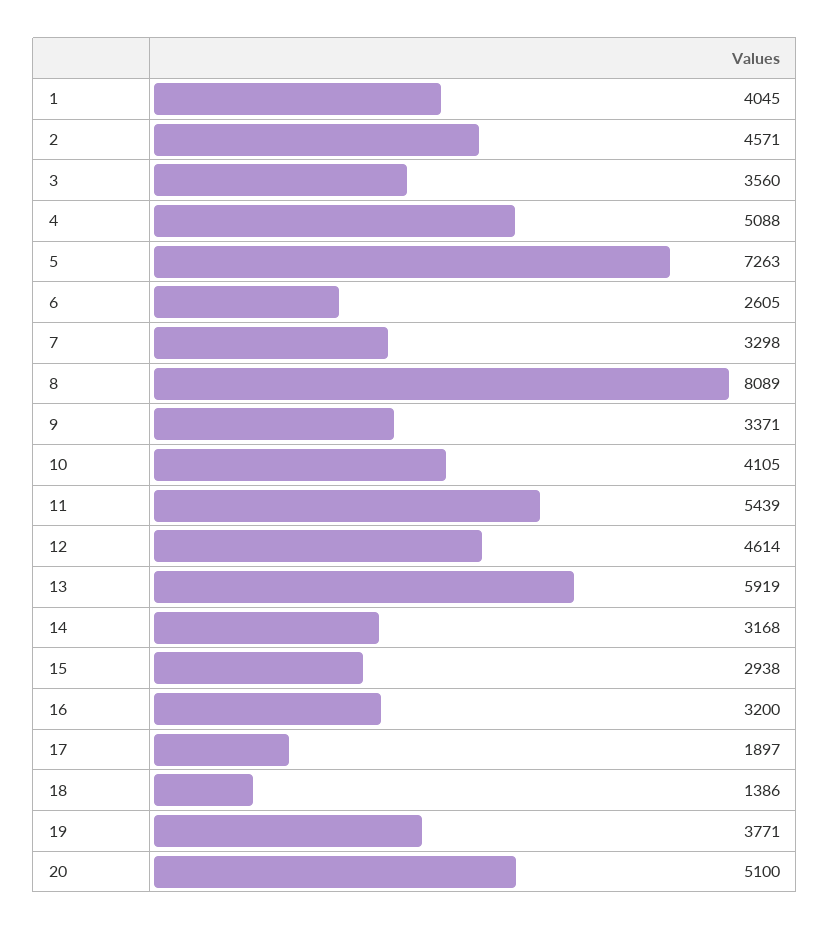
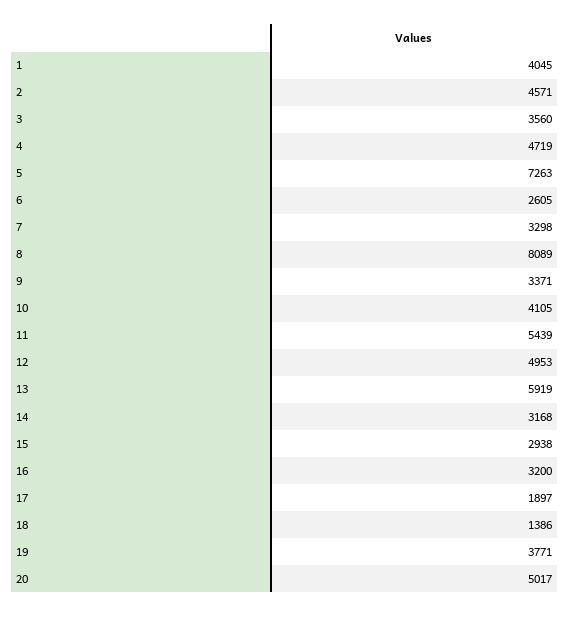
  {
    "1": 4045,
    "2": 4571,
    "3": 3560,
-   "4": 5088,
+   "4": 4719,
    "5": 7263,
    "6": 2605,
    "7": 3298,
    "8": 8089,
    "9": 3371,
    "10": 4105,
    "11": 5439,
-   "12": 4614,
+   "12": 4953,
    "13": 5919,
    "14": 3168,
    "15": 2938,
    "16": 3200,
    "17": 1897,
    "18": 1386,
    "19": 3771,
-   "20": 5100
+   "20": 5017
  }

